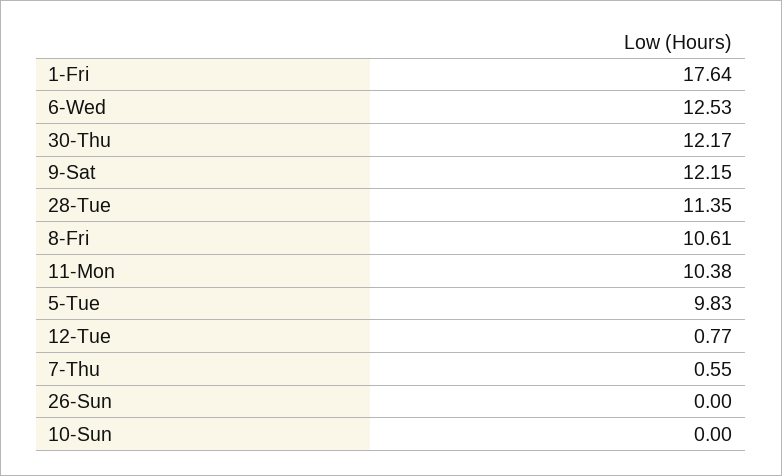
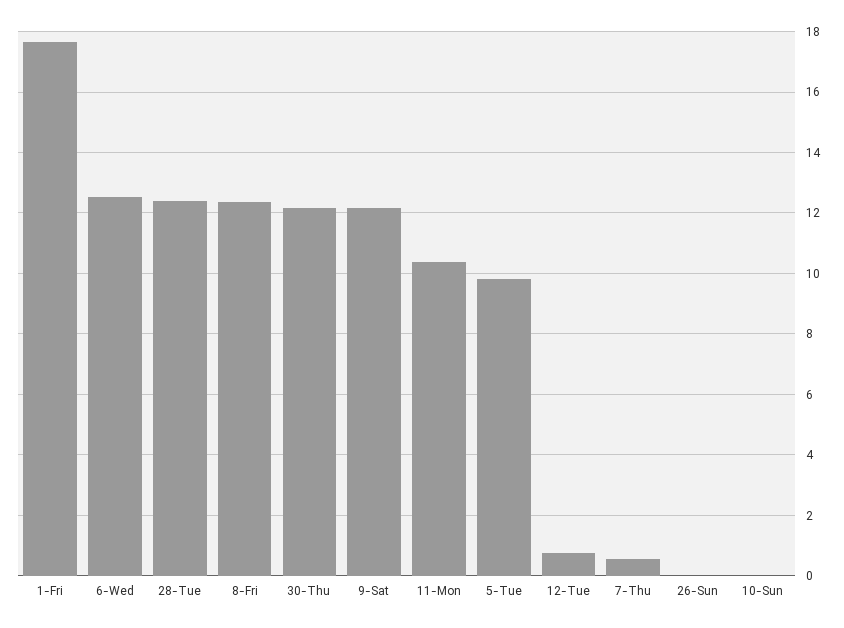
  {
    "1-Fri": 17.64,
    "6-Wed": 12.53,
    "30-Thu": 12.17,
    "9-Sat": 12.15,
-   "28-Tue": 11.35,
+   "28-Tue": 12.4,
-   "8-Fri": 10.61,
+   "8-Fri": 12.4,
    "11-Mon": 10.38,
    "5-Tue": 9.83,
    "12-Tue": 0.77,
    "7-Thu": 0.55,
    "26-Sun": 0,
    "10-Sun": 0
  }

